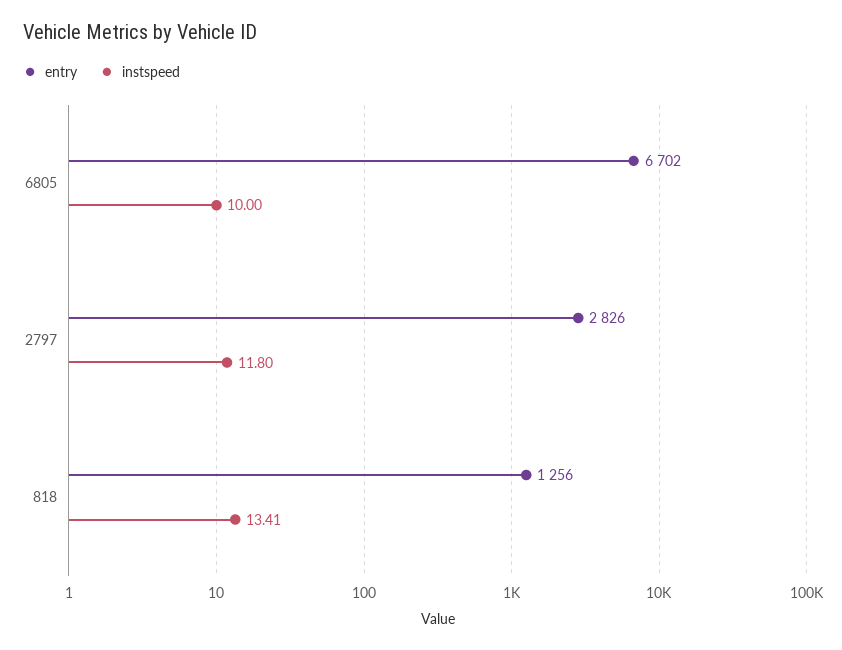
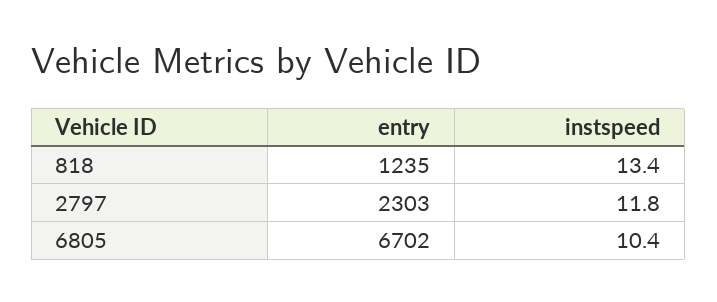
  {
    "entry": {
      "6805": 6702,
-     "2797": 2826,
+     "2797": 2303,
-     "818": 1256
+     "818": 1235
    },
    "instspeed": {
-     "6805": 10,
+     "6805": 10.4,
      "2797": 11.8,
      "818": 13.41
    }
  }

